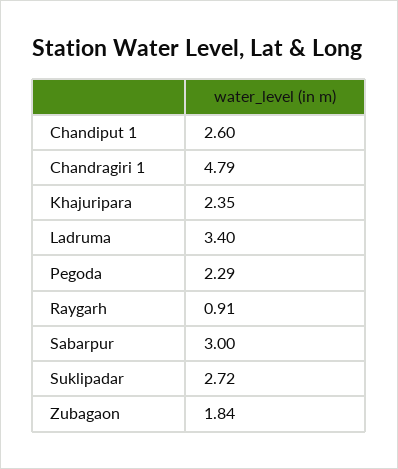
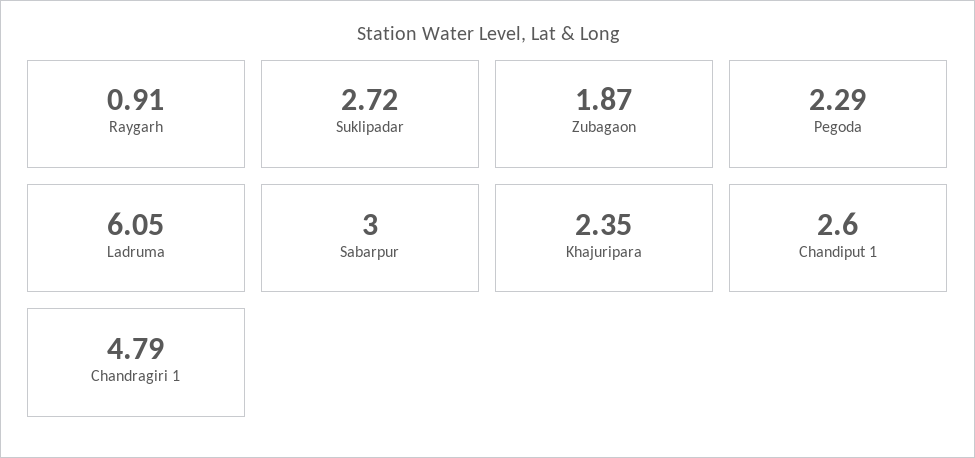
  {
    "Chandiput 1": 2.6,
    "Chandragiri 1": 4.79,
    "Khajuripara": 2.35,
-   "Ladruma": 3.4,
+   "Ladruma": 6.05,
    "Pegoda": 2.29,
    "Raygarh": 0.91,
    "Sabarpur": 3,
    "Suklipadar": 2.72,
-   "Zubagaon": 1.84
+   "Zubagaon": 1.87
  }

